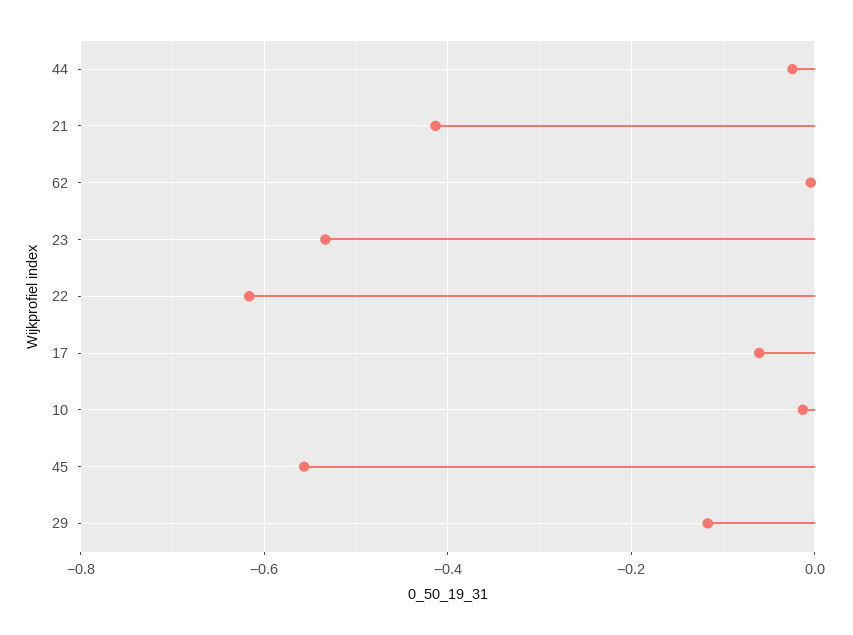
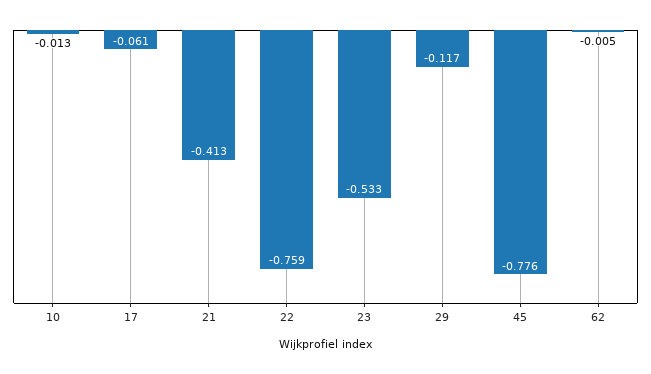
  {
-   "44": -0.02,
    "21": -0.413,
    "62": -0.005,
    "23": -0.533,
-   "22": -0.62,
+   "22": -0.759,
    "17": -0.061,
    "10": -0.013,
-   "45": -0.56,
+   "45": -0.776,
    "29": -0.117
  }

